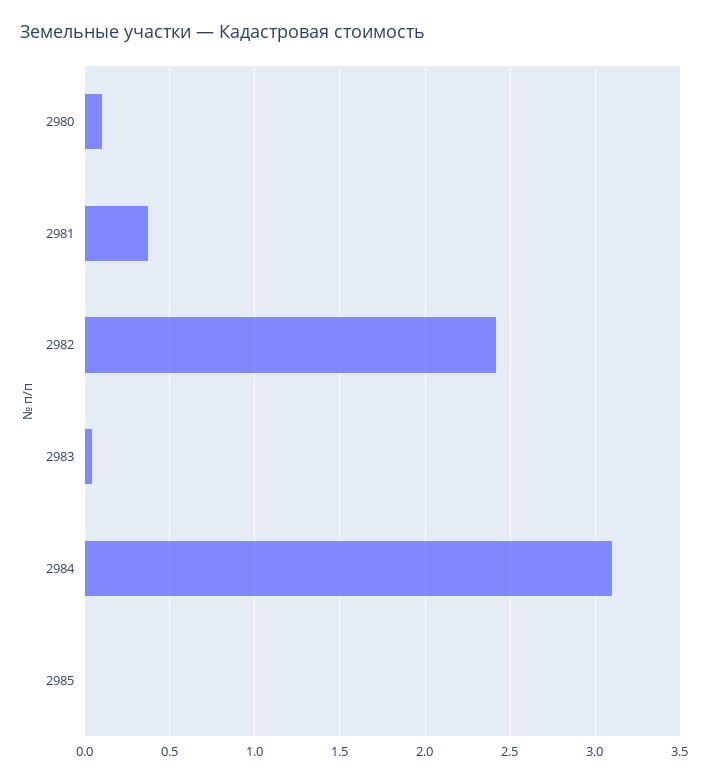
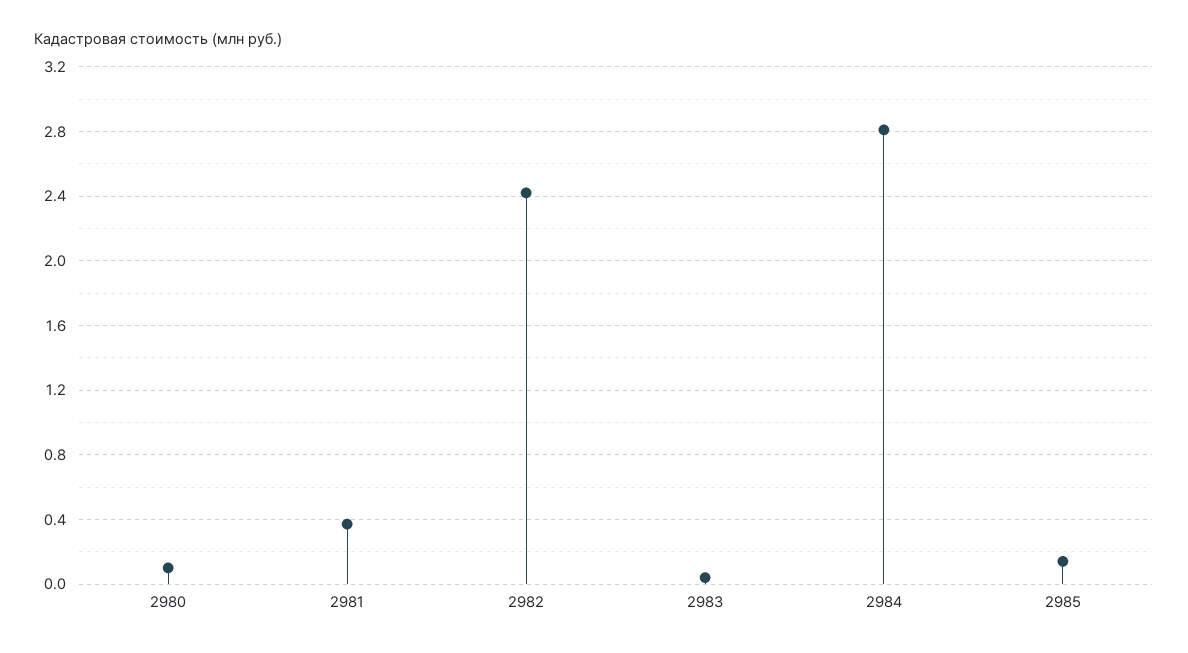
  {
    "2980": 0.1,
    "2981": 0.35,
    "2982": 2.4,
    "2983": 0.05,
-   "2984": 3.1,
+   "2984": 2.8,
-   "2985": 0
+   "2985": 0.15
  }

